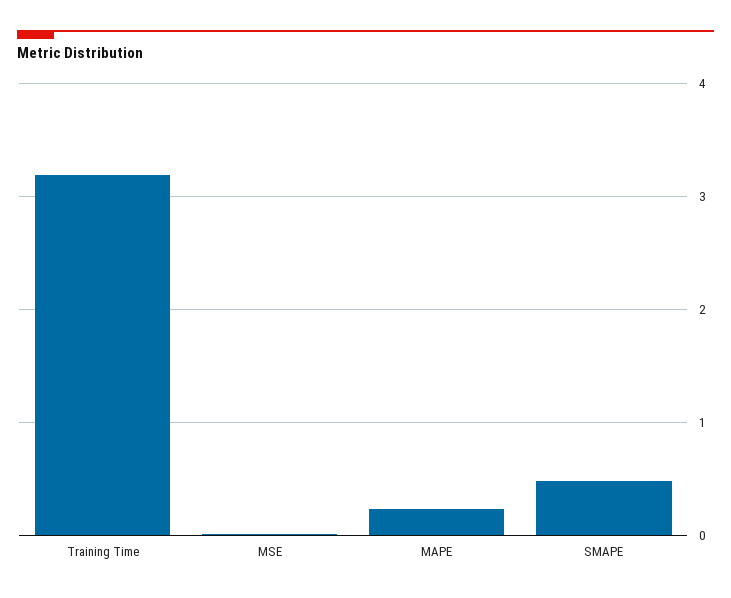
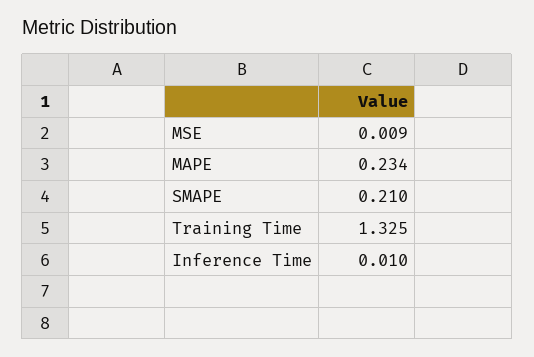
  {
-   "Training Time": 3.2,
+   "Training Time": 1.325,
    "MSE": 0.009,
    "MAPE": 0.234,
-   "SMAPE": 0.5
+   "SMAPE": 0.21,
+   "Inference Time": 0.01
  }

